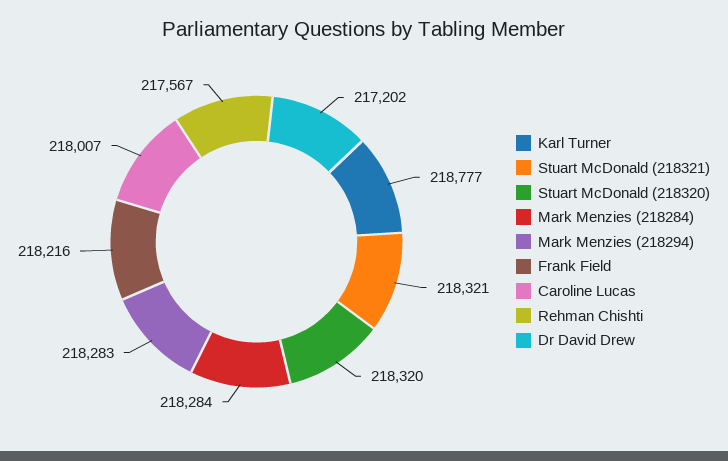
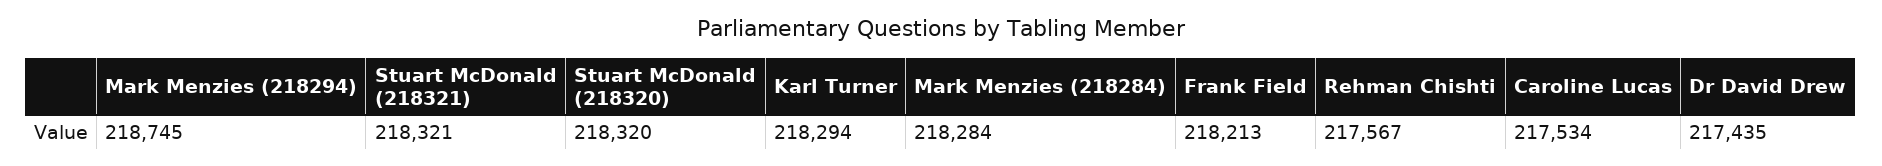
  {
-   "Karl Turner": 218777,
+   "Karl Turner": 218294,
    "Stuart McDonald (218321)": 218321,
    "Stuart McDonald (218320)": 218320,
    "Mark Menzies (218284)": 218284,
-   "Mark Menzies (218294)": 218283,
+   "Mark Menzies (218294)": 218745,
-   "Frank Field": 218216,
+   "Frank Field": 218213,
-   "Caroline Lucas": 218007,
+   "Caroline Lucas": 217534,
    "Rehman Chishti": 217567,
-   "Dr David Drew": 217202
+   "Dr David Drew": 217435
  }

